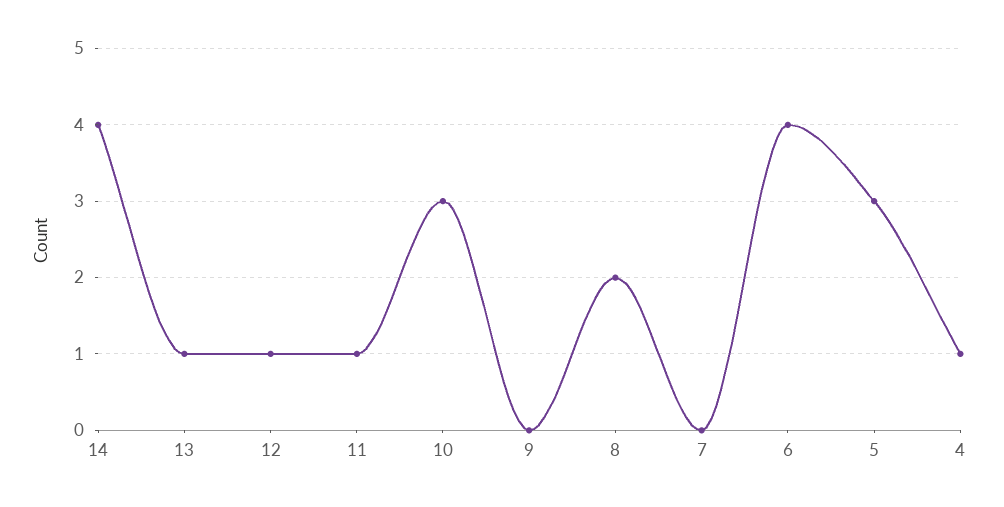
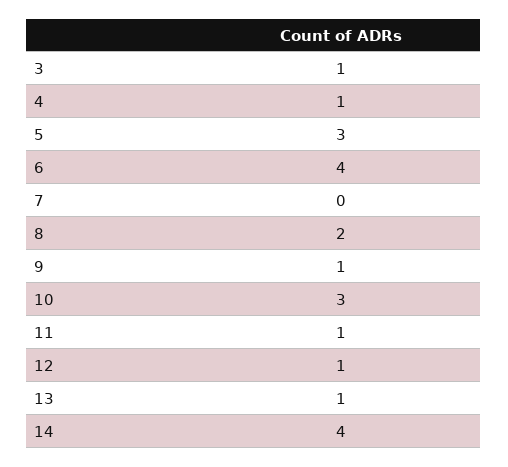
  {
    "14": 4,
    "13": 1,
    "12": 1,
    "11": 1,
    "10": 3,
-   "9": 0,
+   "9": 1,
    "8": 2,
    "7": 0,
    "6": 4,
    "5": 3,
-   "4": 1
+   "4": 1,
+   "3": 1
  }

